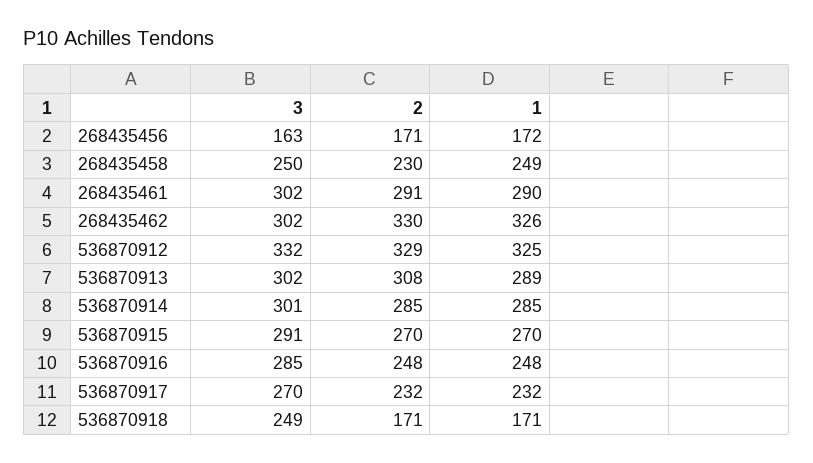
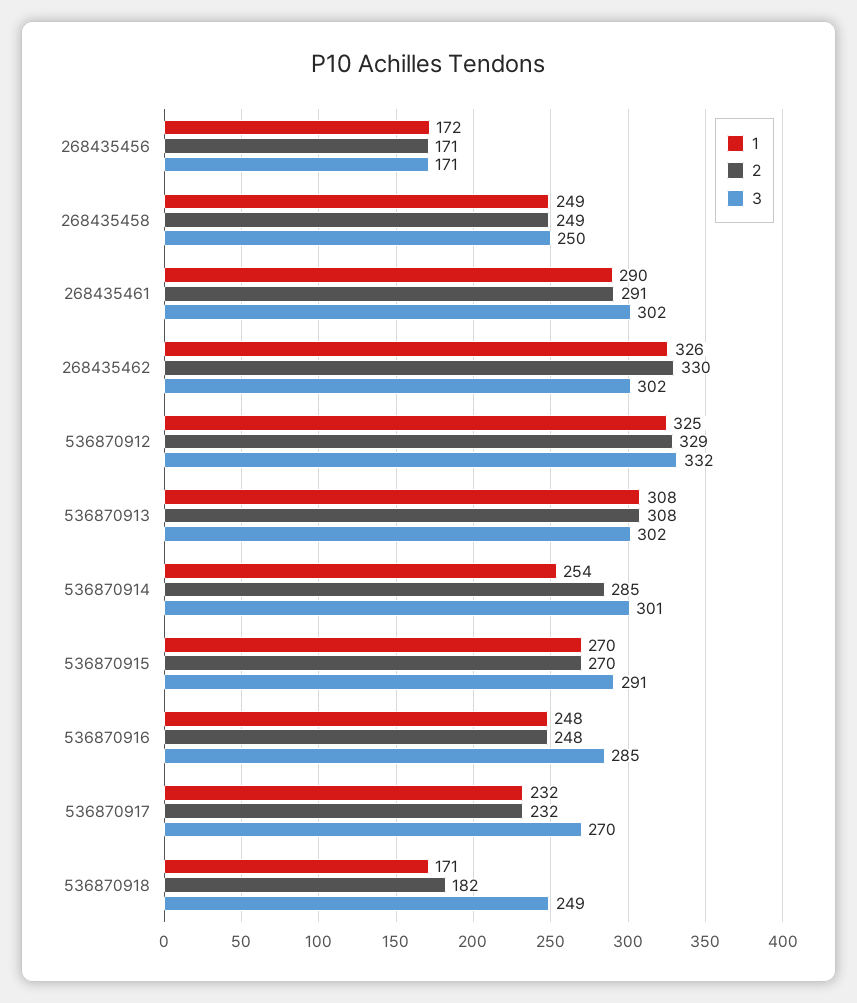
  {
    "3": {
-     "268435456": 163,
+     "268435456": 171,
      "268435458": 250,
      "268435461": 302,
      "268435462": 302,
      "536870912": 332,
      "536870913": 302,
      "536870914": 301,
      "536870915": 291,
      "536870916": 285,
      "536870917": 270,
      "536870918": 249
    },
    "2": {
      "268435456": 171,
-     "268435458": 230,
+     "268435458": 249,
      "268435461": 291,
      "268435462": 330,
      "536870912": 329,
      "536870913": 308,
      "536870914": 285,
      "536870915": 270,
      "536870916": 248,
      "536870917": 232,
-     "536870918": 171
+     "536870918": 182
    },
    "1": {
      "268435456": 172,
      "268435458": 249,
      "268435461": 290,
      "268435462": 326,
      "536870912": 325,
-     "536870913": 289,
+     "536870913": 308,
-     "536870914": 285,
+     "536870914": 254,
      "536870915": 270,
      "536870916": 248,
      "536870917": 232,
      "536870918": 171
    }
  }

